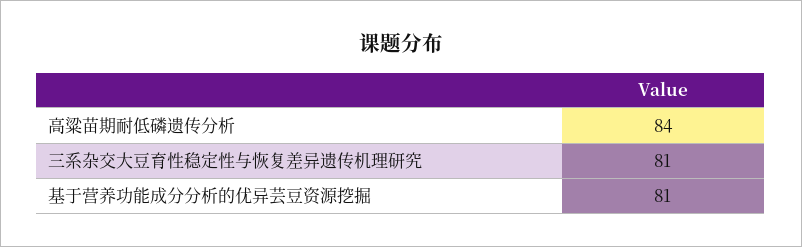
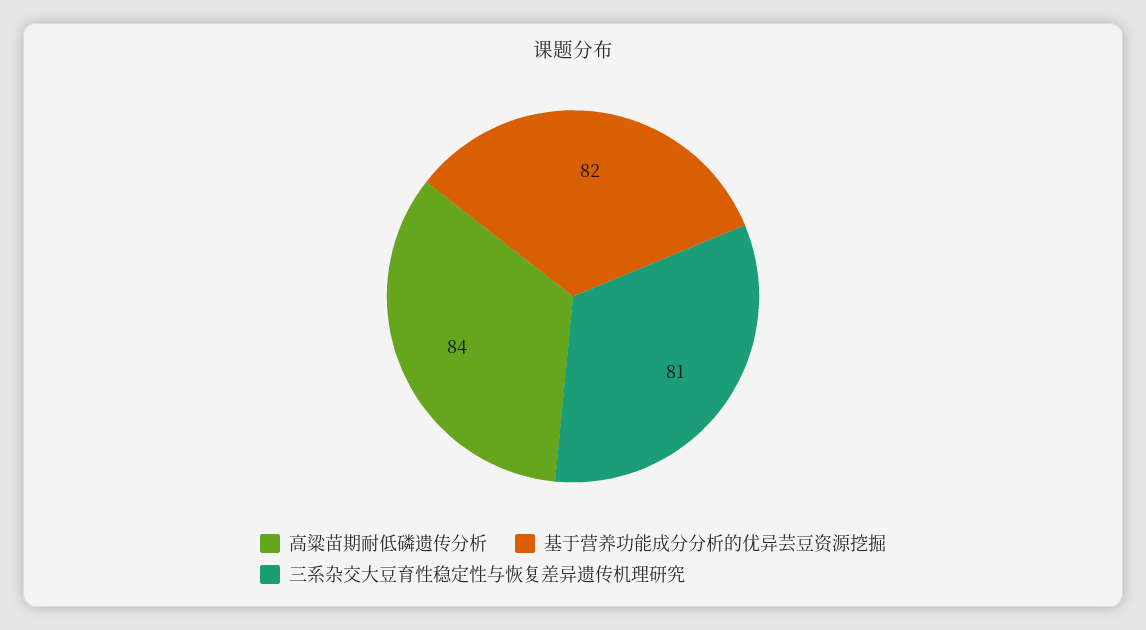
  {
    "高粱苗期耐低磷遗传分析": 84,
    "三系杂交大豆育性稳定性与恢复差异遗传机理研究": 81,
-   "基于营养功能成分分析的优异芸豆资源挖掘": 81
+   "基于营养功能成分分析的优异芸豆资源挖掘": 82
  }

